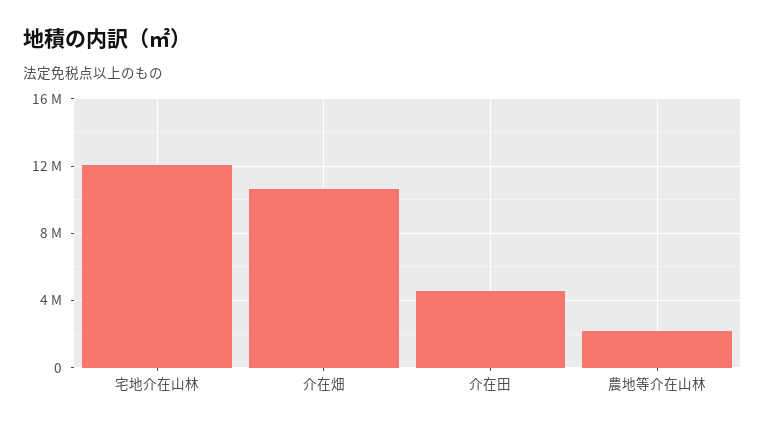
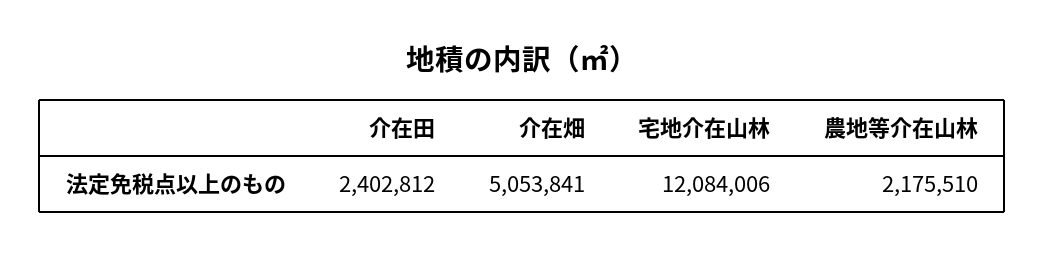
  {
    "宅地介在山林": 12084006,
-   "介在畑": 10500000,
+   "介在畑": 5053841,
-   "介在田": 4500000,
+   "介在田": 2402812,
    "農地等介在山林": 2175510
  }

